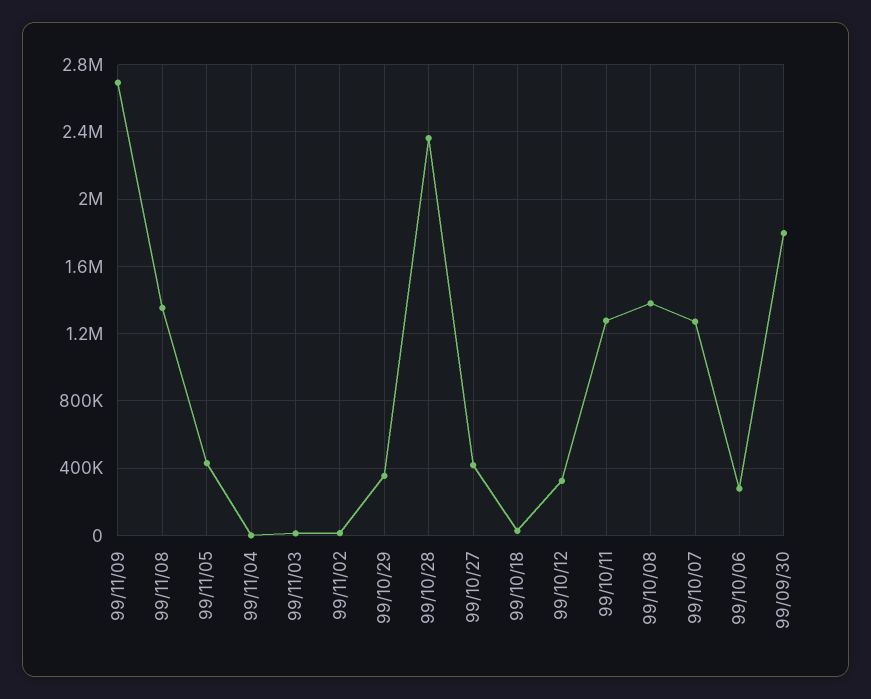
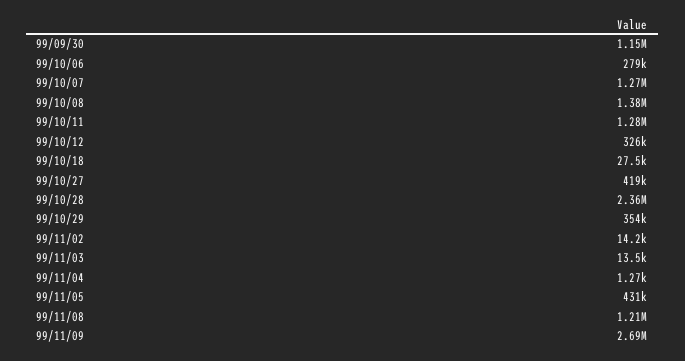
  {
    "99/11/09": 2690000,
-   "99/11/08": 1350000,
+   "99/11/08": 1210000,
    "99/11/05": 431000,
    "99/11/04": 1270,
    "99/11/03": 13500,
    "99/11/02": 14200,
    "99/10/29": 354000,
    "99/10/28": 2360000,
    "99/10/27": 419000,
    "99/10/18": 27500,
    "99/10/12": 326000,
    "99/10/11": 1280000,
    "99/10/08": 1380000,
    "99/10/07": 1270000,
    "99/10/06": 279000,
-   "99/09/30": 1800000
+   "99/09/30": 1150000
  }

